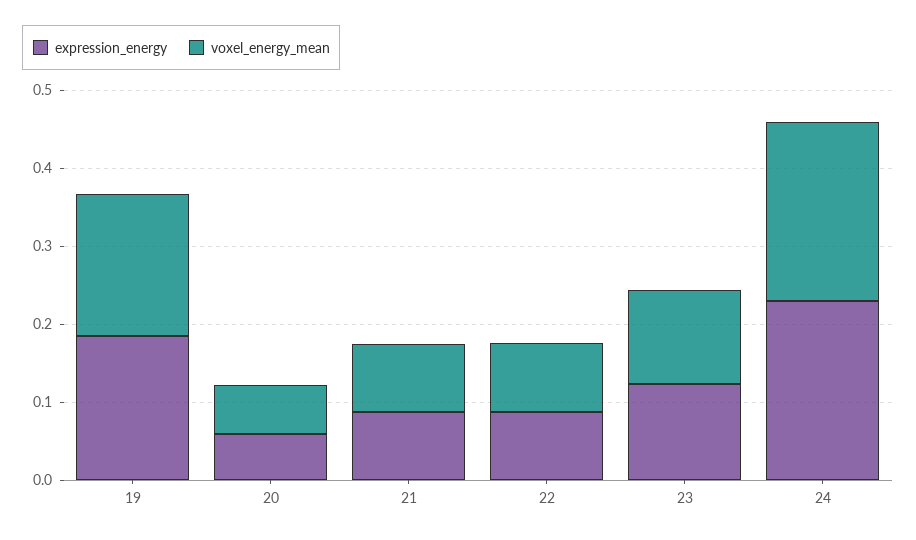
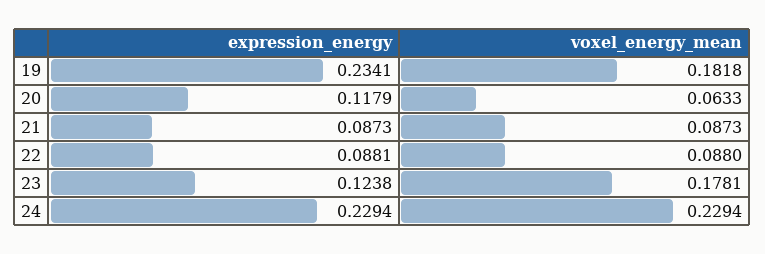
  {
    "expression_energy": {
-     "19": 0.18,
+     "19": 0.2341,
-     "20": 0.06,
+     "20": 0.1179,
      "21": 0.0873,
      "22": 0.0881,
      "23": 0.1238,
      "24": 0.2294
    },
    "voxel_energy_mean": {
      "19": 0.1818,
      "20": 0.0633,
      "21": 0.0873,
      "22": 0.088,
-     "23": 0.12,
+     "23": 0.1781,
      "24": 0.2294
    }
  }

